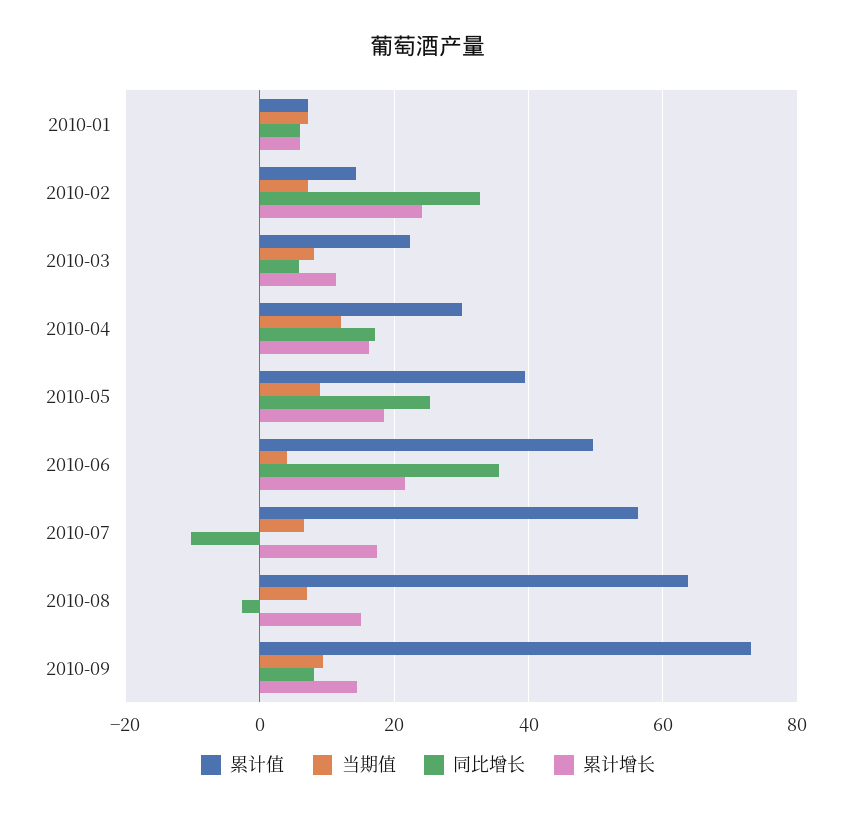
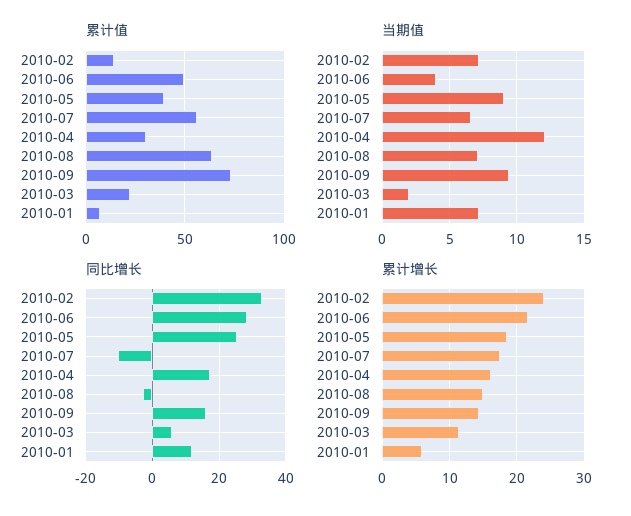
  {
    "累计值": {
      "2010-01": 8,
      "2010-02": 14,
      "2010-03": 22,
      "2010-04": 30,
      "2010-05": 40,
      "2010-06": 50,
      "2010-07": 56,
      "2010-08": 64,
      "2010-09": 74
    },
    "当期值": {
      "2010-01": 7,
      "2010-02": 7,
-     "2010-03": 8,
+     "2010-03": 2,
      "2010-04": 12,
      "2010-05": 9,
      "2010-06": 4,
      "2010-07": 6.5,
      "2010-08": 7,
      "2010-09": 9.5
    },
    "同比增长": {
-     "2010-01": 6,
+     "2010-01": 12,
      "2010-02": 32,
      "2010-03": 6,
      "2010-04": 18,
      "2010-05": 26,
-     "2010-06": 36,
+     "2010-06": 28,
      "2010-07": -10,
      "2010-08": -2,
-     "2010-09": 8
+     "2010-09": 16
    },
    "累计增长": {
      "2010-01": 6,
      "2010-02": 24,
      "2010-03": 11,
      "2010-04": 16,
      "2010-05": 18,
      "2010-06": 22,
      "2010-07": 18,
      "2010-08": 15,
      "2010-09": 14
    }
  }

